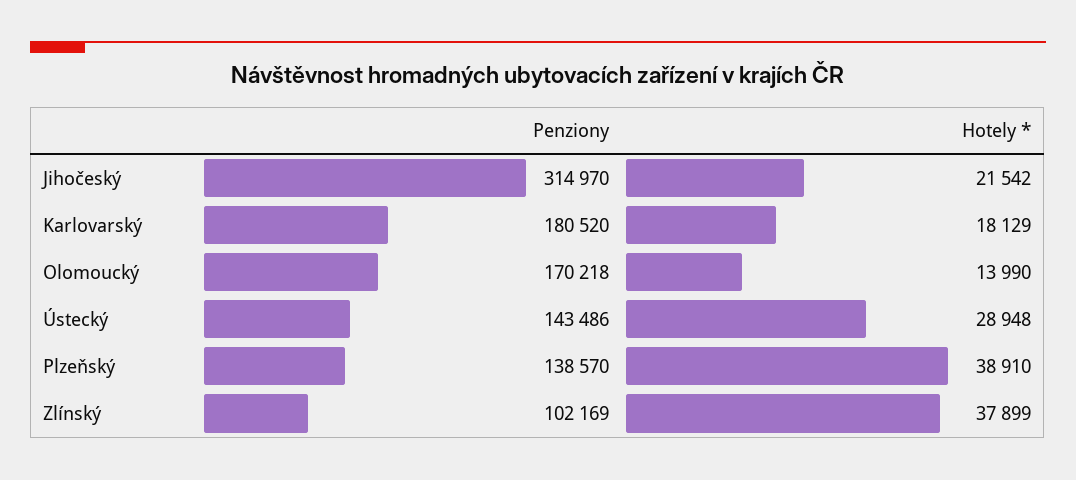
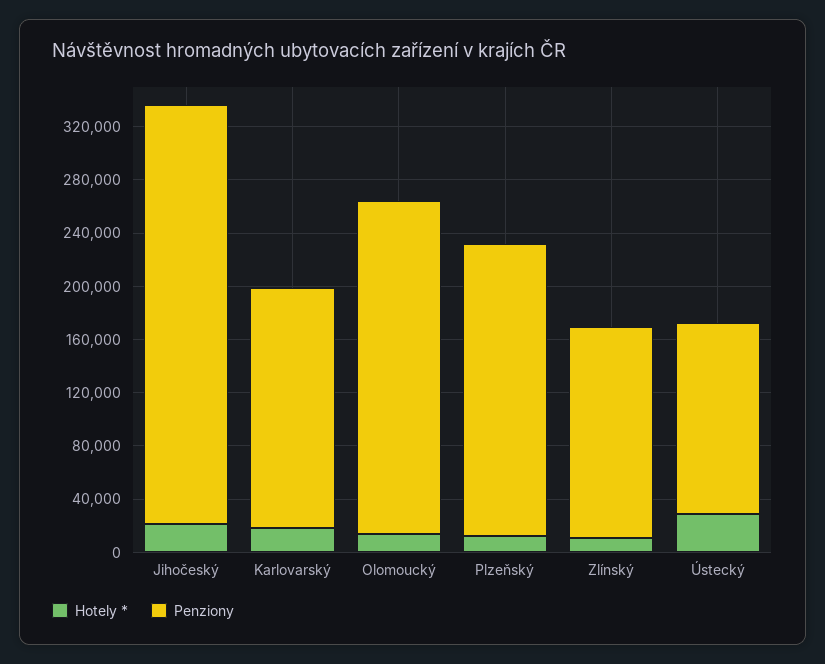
  {
    "Penziony": {
      "Jihočeský": 314970,
      "Karlovarský": 180520,
-     "Olomoucký": 170218,
+     "Olomoucký": 250000,
      "Ústecký": 143486,
-     "Plzeňský": 138570,
+     "Plzeňský": 220000,
-     "Zlínský": 102169
+     "Zlínský": 160000
    },
    "Hotely *": {
      "Jihočeský": 21542,
      "Karlovarský": 18129,
      "Olomoucký": 13990,
      "Ústecký": 28948,
-     "Plzeňský": 38910,
+     "Plzeňský": 10000,
-     "Zlínský": 37899
+     "Zlínský": 10000
    }
  }

